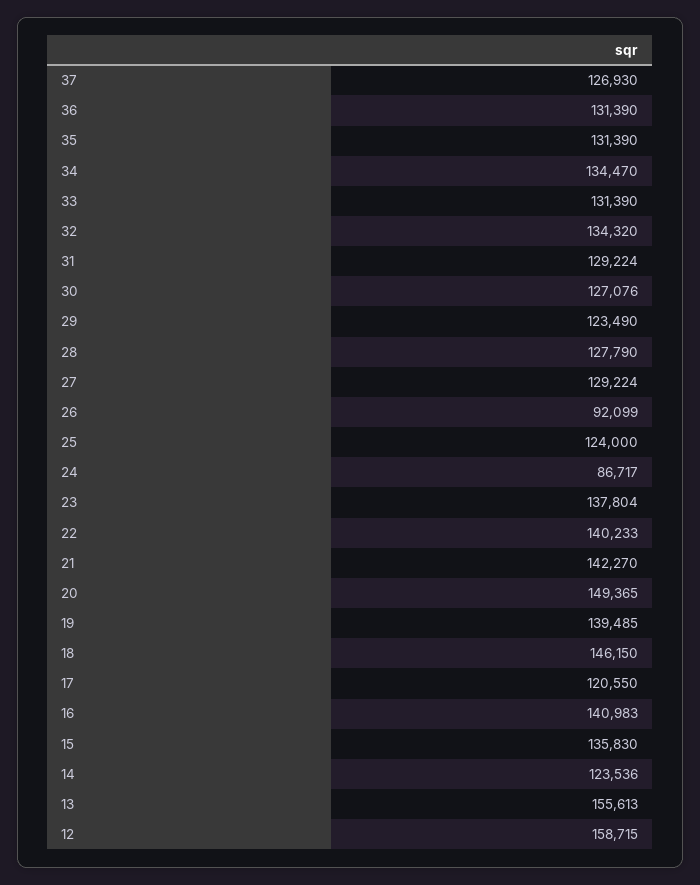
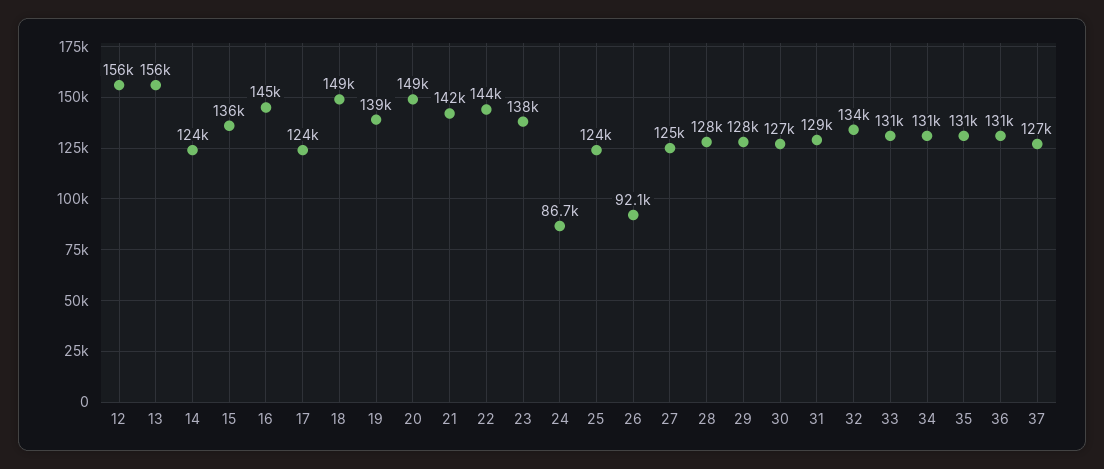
  {
    "37": 126930,
    "36": 131390,
    "35": 131390,
-   "34": 134470,
+   "34": 131000,
    "33": 131390,
    "32": 134320,
    "31": 129224,
    "30": 127076,
-   "29": 123490,
+   "29": 128000,
    "28": 127790,
-   "27": 129224,
+   "27": 125000,
    "26": 92099,
    "25": 124000,
    "24": 86717,
    "23": 137804,
-   "22": 140233,
+   "22": 144000,
    "21": 142270,
    "20": 149365,
    "19": 139485,
-   "18": 146150,
+   "18": 149000,
-   "17": 120550,
+   "17": 124000,
-   "16": 140983,
+   "16": 145000,
    "15": 135830,
    "14": 123536,
    "13": 155613,
-   "12": 158715
+   "12": 156000
  }

